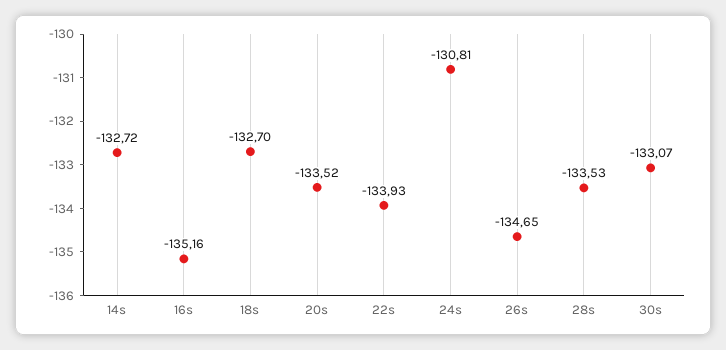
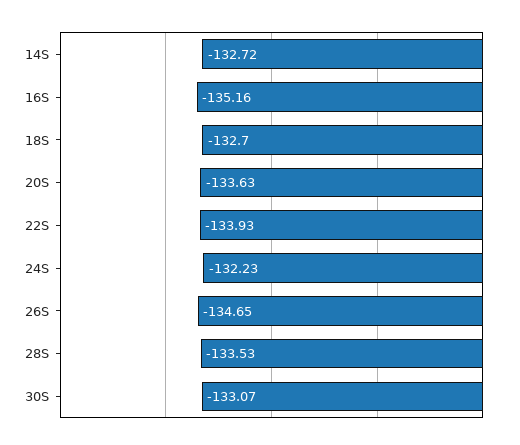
  {
    "14s": -132.72,
    "16s": -135.16,
    "18s": -132.7,
-   "20s": -133.52,
+   "20s": -133.63,
    "22s": -133.93,
-   "24s": -130.81,
+   "24s": -132.23,
    "26s": -134.65,
    "28s": -133.53,
    "30s": -133.07
  }

